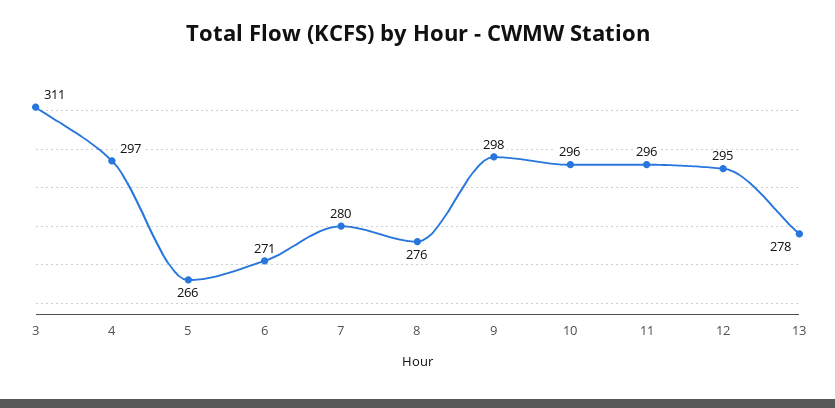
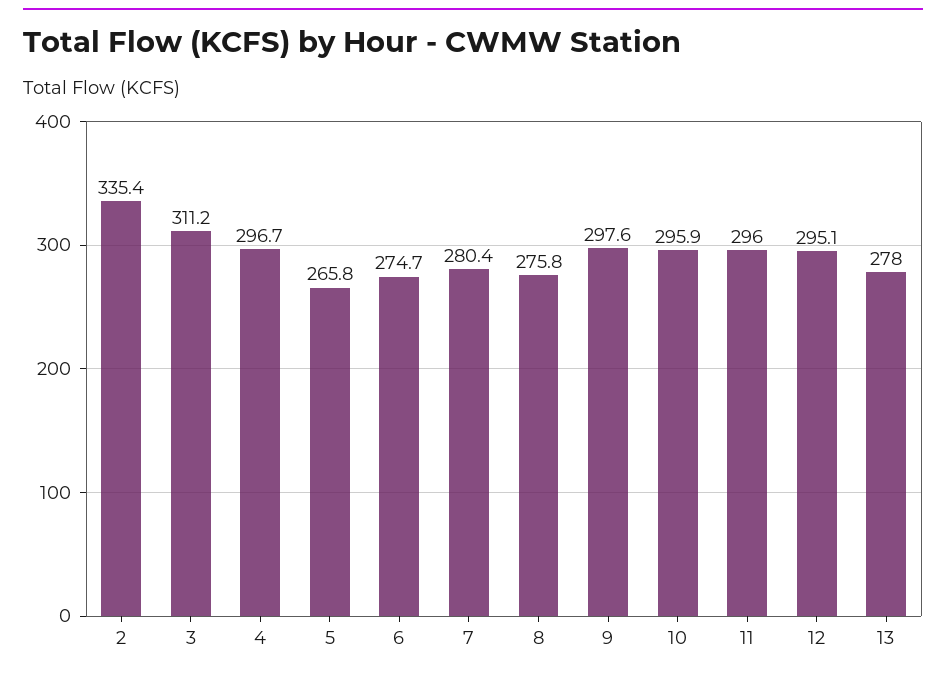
  {
    "3": 311.2,
    "4": 296.7,
    "5": 265.8,
-   "6": 271,
+   "6": 274.7,
    "7": 280.4,
    "8": 275.8,
    "9": 297.6,
    "10": 295.9,
    "11": 296,
    "12": 295.1,
-   "13": 278
+   "13": 278,
+   "2": 335.4
  }

